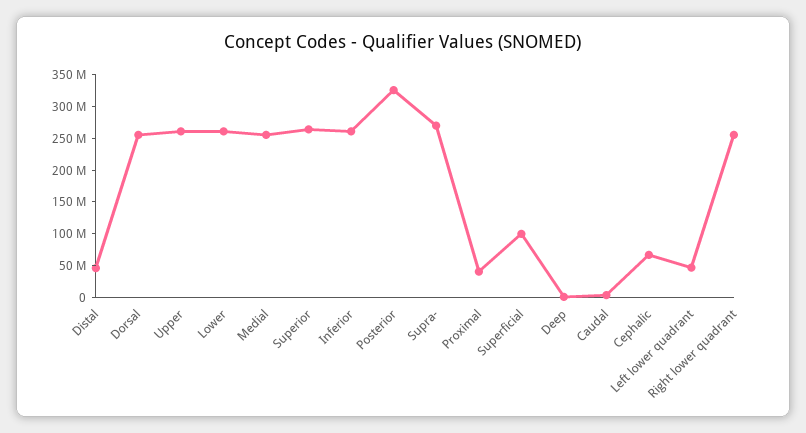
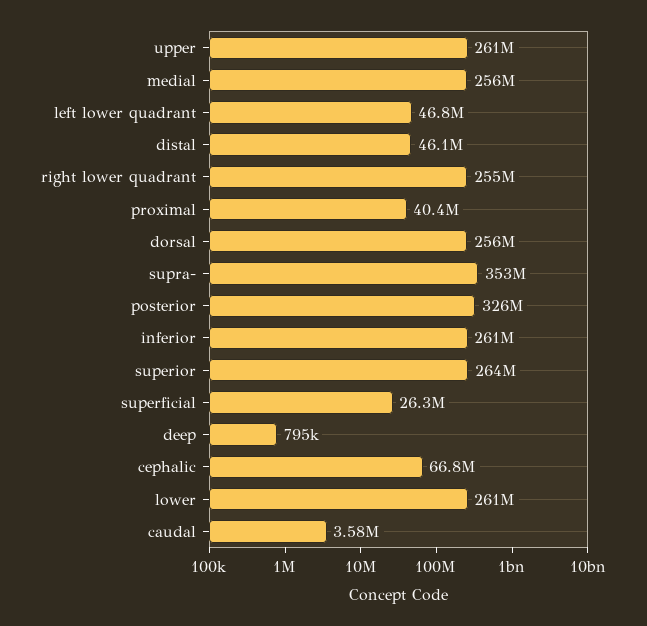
  {
    "Distal": 46100000,
    "Dorsal": 256000000,
    "Upper": 261000000,
    "Lower": 261000000,
    "Medial": 256000000,
    "Superior": 264000000,
    "Inferior": 261000000,
    "Posterior": 326000000,
-   "Supra-": 275000000,
+   "Supra-": 353000000,
    "Proximal": 40400000,
-   "Superficial": 100000000,
+   "Superficial": 26300000,
    "Deep": 795000,
    "Caudal": 3580000,
    "Cephalic": 66800000,
    "Left lower quadrant": 46800000,
    "Right lower quadrant": 255000000
  }

